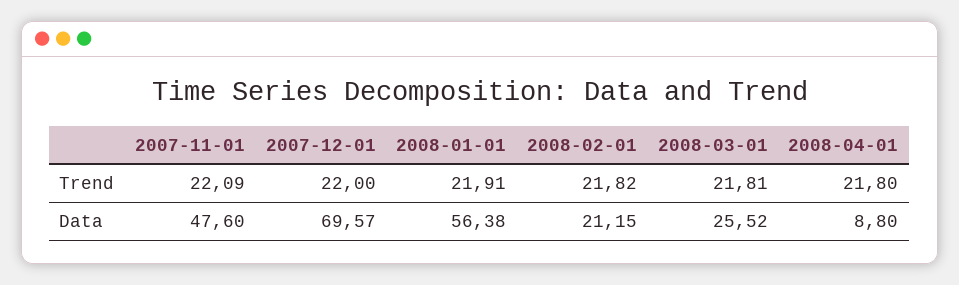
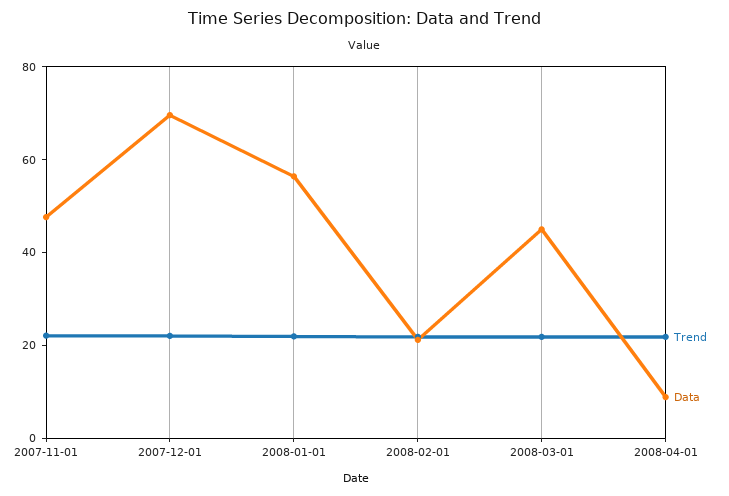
  {
    "Trend": {
      "2007-11-01": 22.09,
      "2007-12-01": 22,
      "2008-01-01": 21.91,
      "2008-02-01": 21.82,
      "2008-03-01": 21.81,
      "2008-04-01": 21.8
    },
    "Data": {
      "2007-11-01": 47.6,
      "2007-12-01": 69.57,
      "2008-01-01": 56.38,
      "2008-02-01": 21.15,
-     "2008-03-01": 25.52,
+     "2008-03-01": 45,
      "2008-04-01": 8.8
    }
  }

